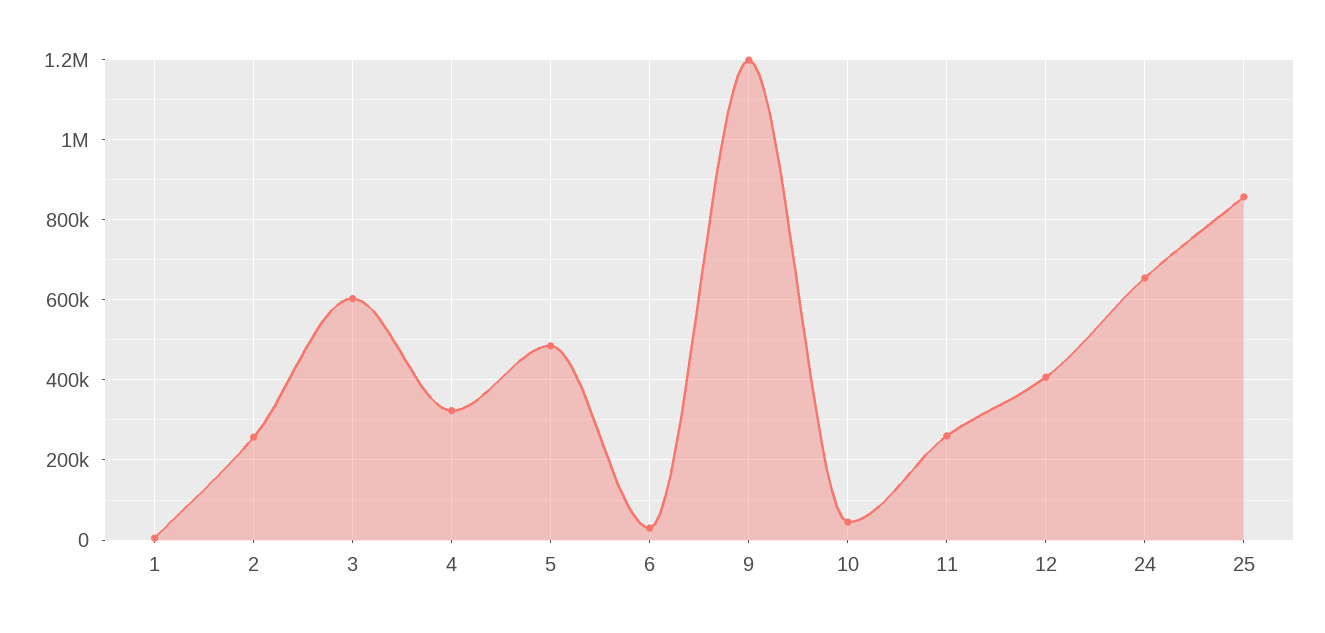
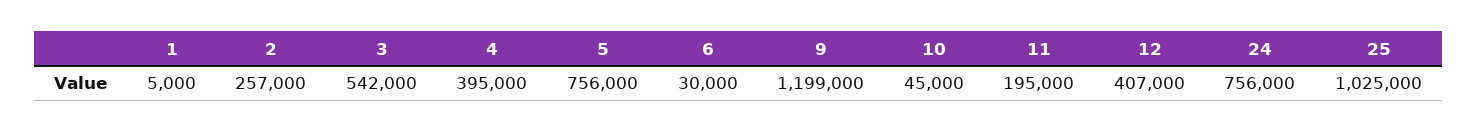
  {
    "1": 5000,
    "2": 257000,
-   "3": 600000,
+   "3": 542000,
-   "4": 320000,
+   "4": 395000,
-   "5": 480000,
+   "5": 756000,
    "6": 30000,
    "9": 1199000,
    "10": 45000,
-   "11": 260000,
+   "11": 195000,
    "12": 407000,
-   "24": 660000,
+   "24": 756000,
-   "25": 860000
+   "25": 1025000
  }

